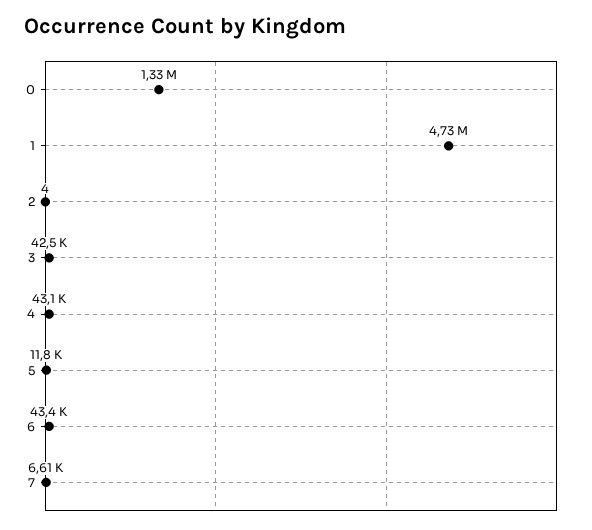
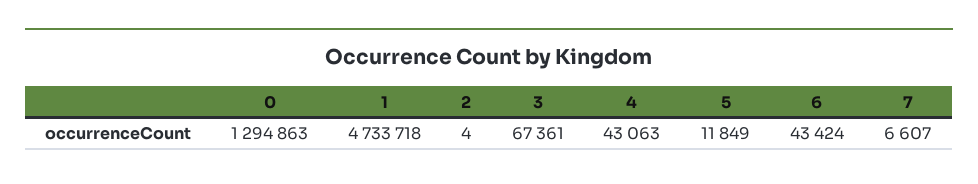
  {
-   "0": 1330000,
+   "0": 1294863,
    "1": 4733718,
    "2": 4,
-   "3": 42500,
+   "3": 67361,
    "4": 43063,
    "5": 11849,
    "6": 43424,
    "7": 6607
  }

